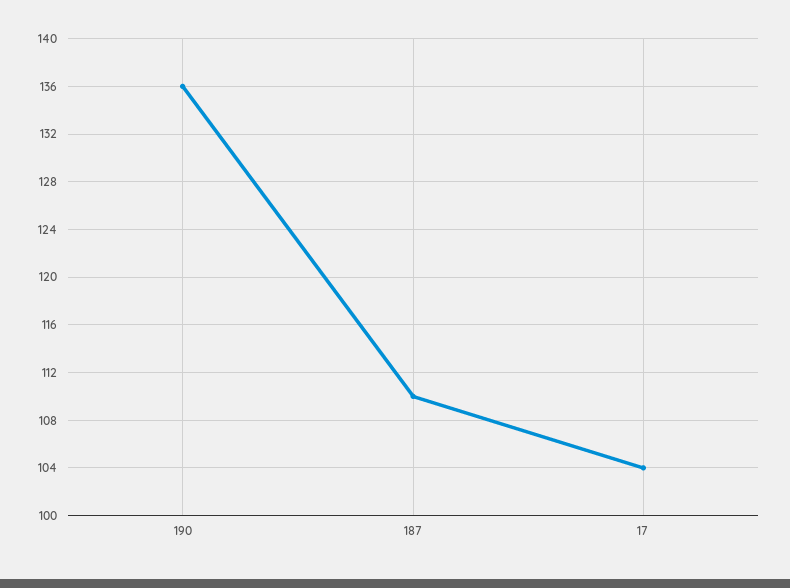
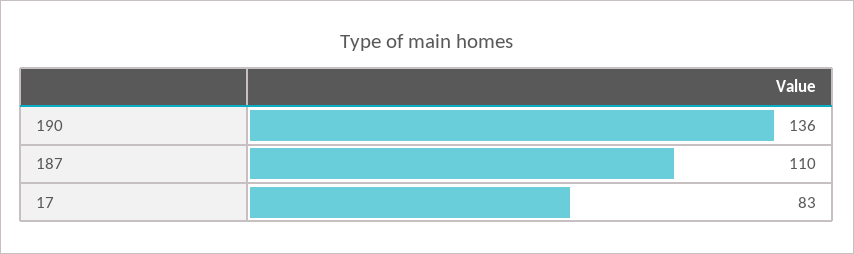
  {
    "190": 136,
    "187": 110,
-   "17": 104
+   "17": 83
  }

